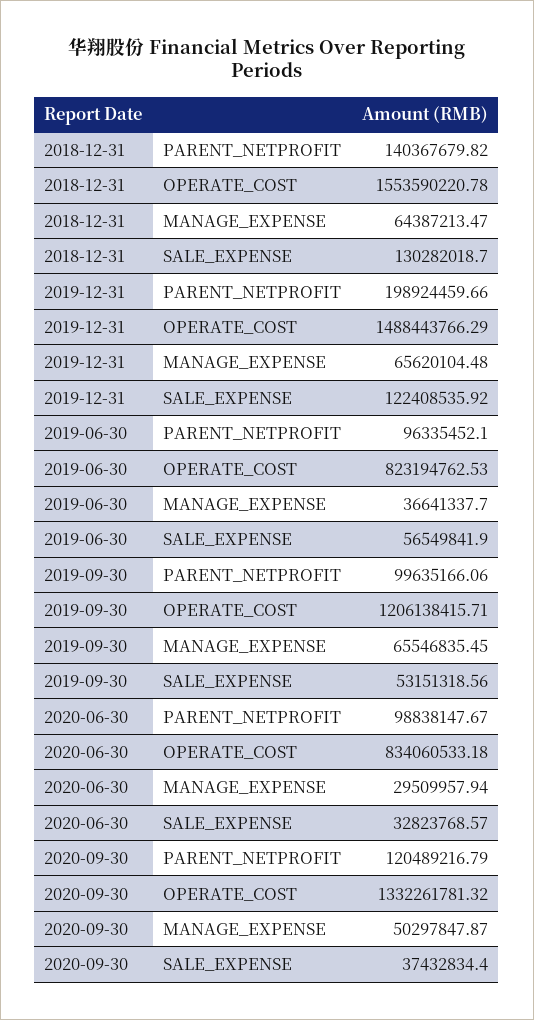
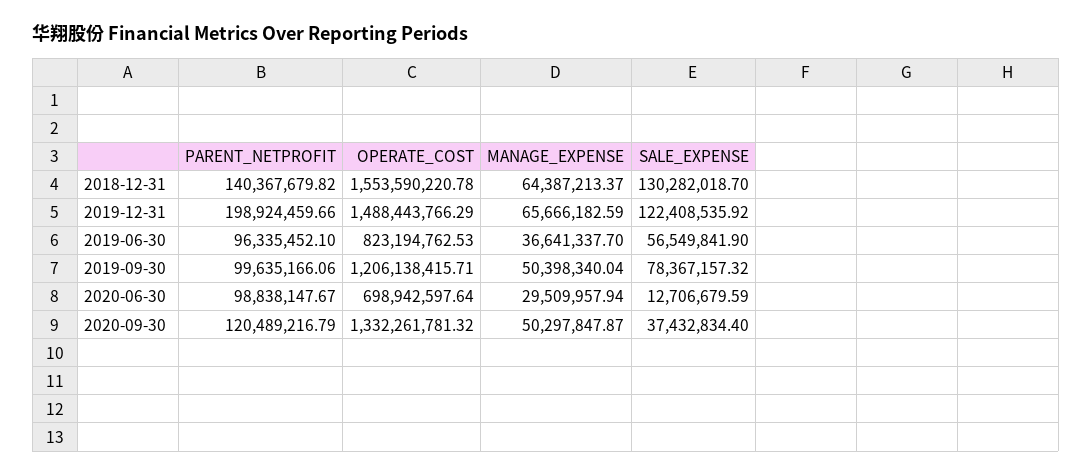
  {
    "2018-12-31": {
      "PARENT_NETPROFIT": 140367679.82,
      "OPERATE_COST": 1553590220.78,
-     "MANAGE_EXPENSE": 64387213.47,
+     "MANAGE_EXPENSE": 64387213.37,
      "SALE_EXPENSE": 130282018.7
    },
    "2019-12-31": {
      "PARENT_NETPROFIT": 198924459.66,
      "OPERATE_COST": 1488443766.29,
-     "MANAGE_EXPENSE": 65620104.48,
+     "MANAGE_EXPENSE": 65666182.59,
      "SALE_EXPENSE": 122408535.92
    },
    "2019-06-30": {
      "PARENT_NETPROFIT": 96335452.1,
      "OPERATE_COST": 823194762.53,
      "MANAGE_EXPENSE": 36641337.7,
      "SALE_EXPENSE": 56549841.9
    },
    "2019-09-30": {
      "PARENT_NETPROFIT": 99635166.06,
      "OPERATE_COST": 1206138415.71,
-     "MANAGE_EXPENSE": 65546835.45,
+     "MANAGE_EXPENSE": 50398340.04,
-     "SALE_EXPENSE": 53151318.56
+     "SALE_EXPENSE": 78367157.32
    },
    "2020-06-30": {
      "PARENT_NETPROFIT": 98838147.67,
-     "OPERATE_COST": 834060533.18,
+     "OPERATE_COST": 698942597.64,
      "MANAGE_EXPENSE": 29509957.94,
-     "SALE_EXPENSE": 32823768.57
+     "SALE_EXPENSE": 12706679.59
    },
    "2020-09-30": {
      "PARENT_NETPROFIT": 120489216.79,
      "OPERATE_COST": 1332261781.32,
      "MANAGE_EXPENSE": 50297847.87,
      "SALE_EXPENSE": 37432834.4
    }
  }

